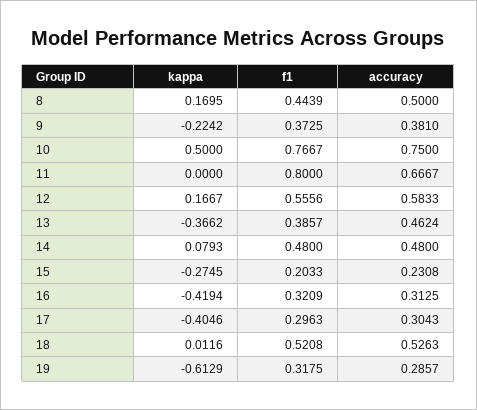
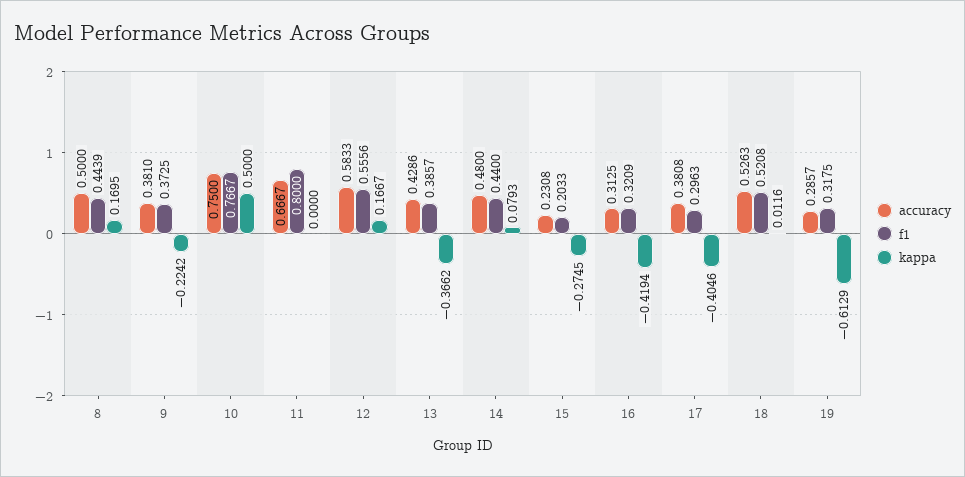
  {
    "kappa": {
      "8": 0.1695,
      "9": -0.2242,
      "10": 0.5,
      "11": 0,
      "12": 0.1667,
      "13": -0.3662,
      "14": 0.0793,
      "15": -0.2745,
      "16": -0.4194,
      "17": -0.4046,
      "18": 0.0116,
      "19": -0.6129
    },
    "f1": {
      "8": 0.4439,
      "9": 0.3725,
      "10": 0.7667,
      "11": 0.8,
      "12": 0.5556,
      "13": 0.3857,
-     "14": 0.48,
+     "14": 0.44,
      "15": 0.2033,
      "16": 0.3209,
      "17": 0.2963,
      "18": 0.5208,
      "19": 0.3175
    },
    "accuracy": {
      "8": 0.5,
      "9": 0.381,
      "10": 0.75,
      "11": 0.6667,
      "12": 0.5833,
-     "13": 0.4624,
+     "13": 0.4286,
      "14": 0.48,
      "15": 0.2308,
      "16": 0.3125,
-     "17": 0.3043,
+     "17": 0.3808,
      "18": 0.5263,
      "19": 0.2857
    }
  }

